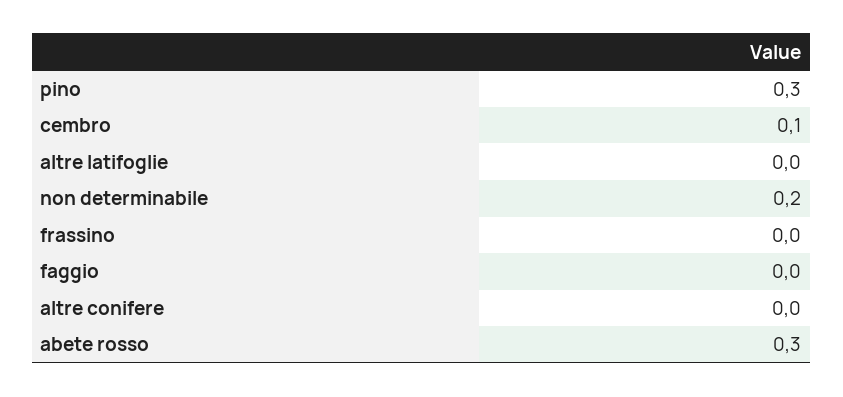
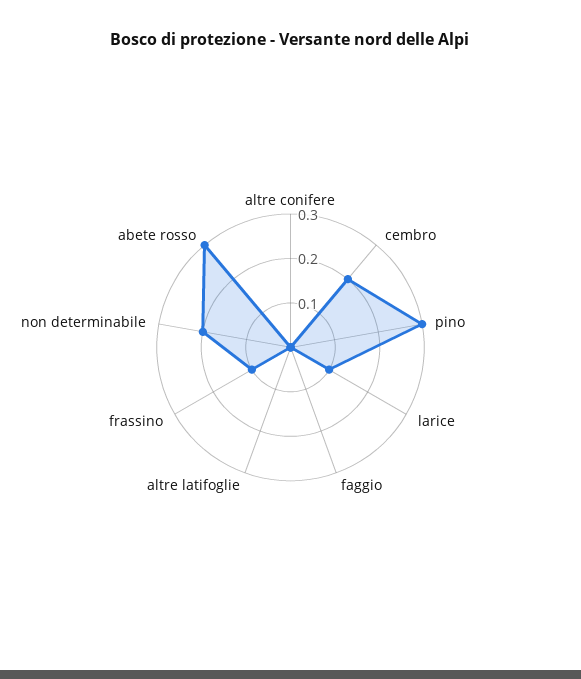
  {
    "pino": 0.3,
-   "cembro": 0.1,
+   "cembro": 0.2,
    "altre latifoglie": 0,
    "non determinabile": 0.2,
-   "frassino": 0,
+   "frassino": 0.1,
    "faggio": 0,
    "altre conifere": 0,
-   "abete rosso": 0.3
+   "abete rosso": 0.3,
+   "larice": 0.1
  }

